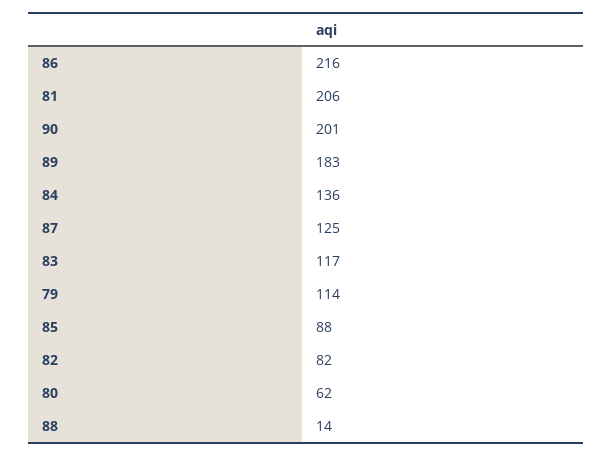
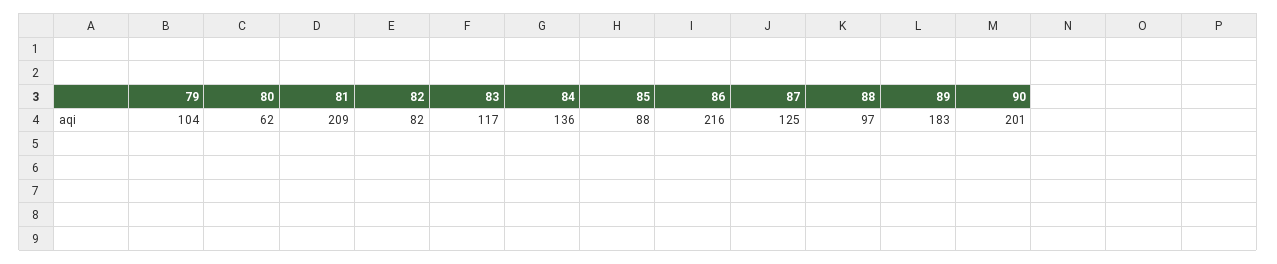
  {
    "86": 216,
-   "81": 206,
+   "81": 209,
    "90": 201,
    "89": 183,
    "84": 136,
    "87": 125,
    "83": 117,
-   "79": 114,
+   "79": 104,
    "85": 88,
    "82": 82,
    "80": 62,
-   "88": 14
+   "88": 97
  }

